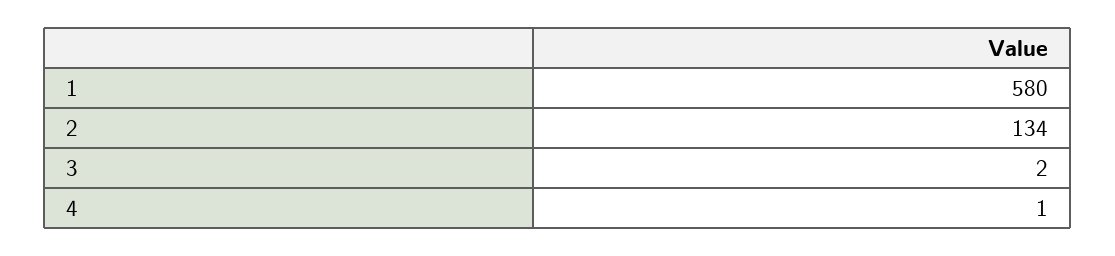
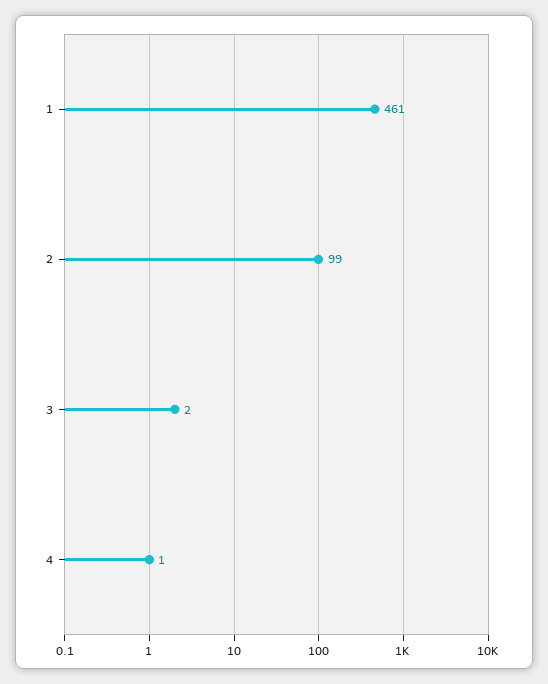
  {
-   "1": 580,
+   "1": 461,
-   "2": 134,
+   "2": 99,
    "3": 2,
    "4": 1
  }

